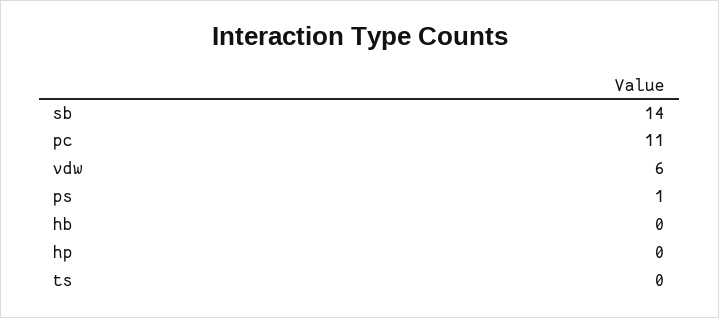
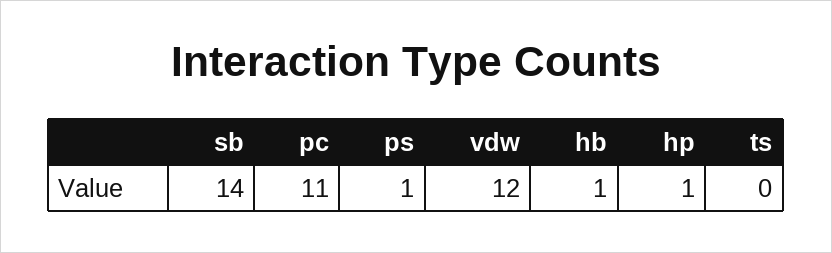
  {
    "sb": 14,
    "pc": 11,
-   "vdw": 6,
+   "vdw": 12,
    "ps": 1,
-   "hb": 0,
+   "hb": 1,
-   "hp": 0,
+   "hp": 1,
    "ts": 0
  }

